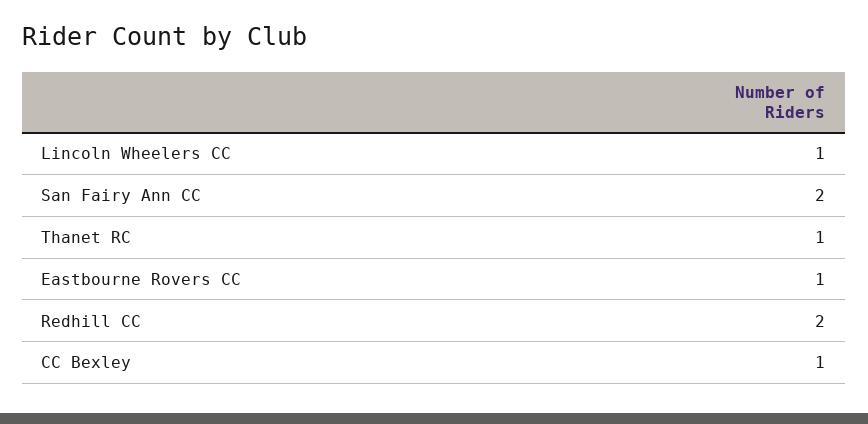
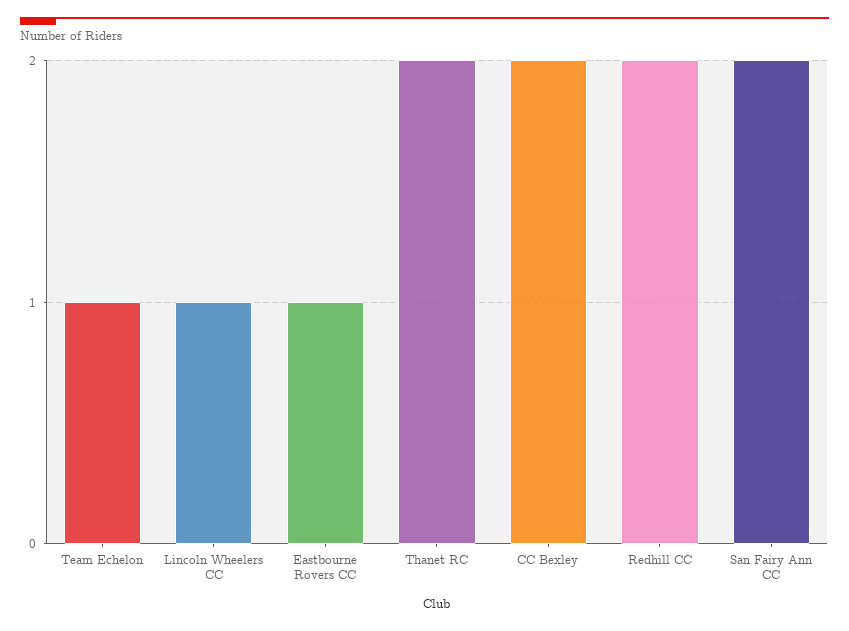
  {
    "Lincoln Wheelers CC": 1,
    "San Fairy Ann CC": 2,
-   "Thanet RC": 1,
+   "Thanet RC": 2,
    "Eastbourne Rovers CC": 1,
    "Redhill CC": 2,
-   "CC Bexley": 1
+   "CC Bexley": 2,
+   "Team Echelon": 1
  }

